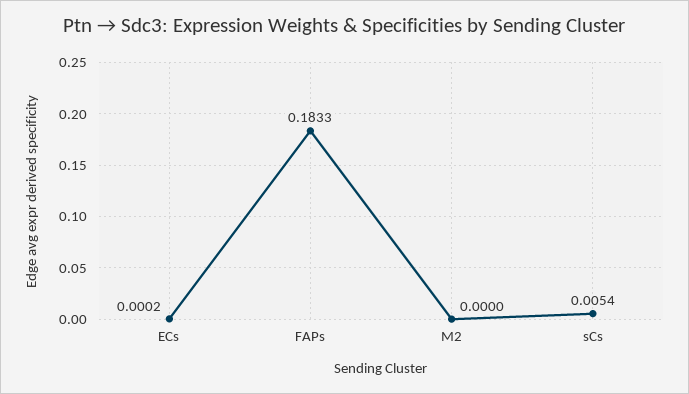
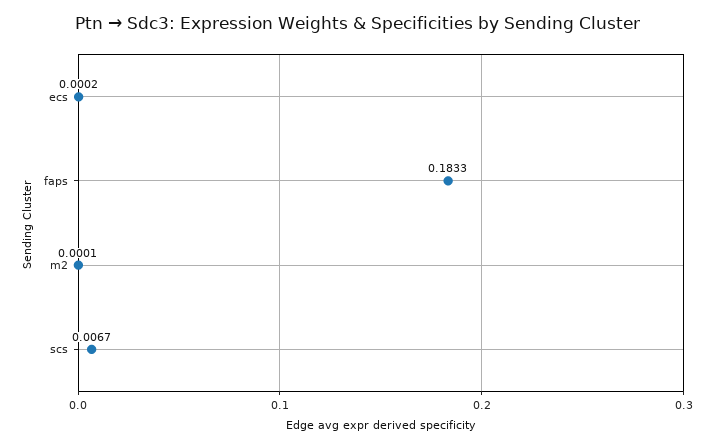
  {
    "ECs": 0.0002,
    "FAPs": 0.1833,
-   "M2": 0,
+   "M2": 0.0001,
-   "sCs": 0.0054
+   "sCs": 0.0067
  }

